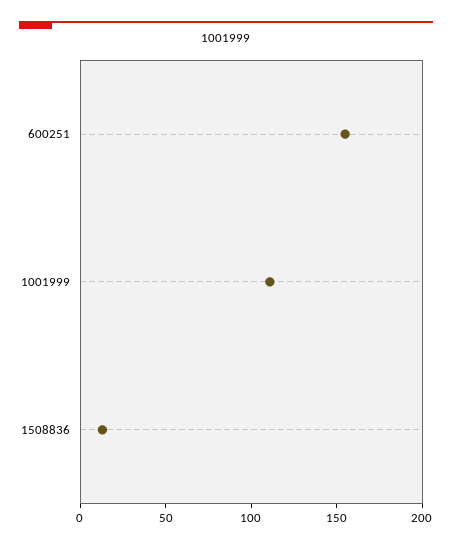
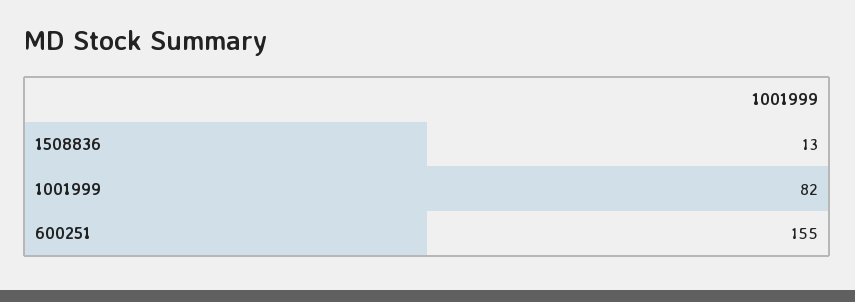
  {
    "600251": 155,
-   "1001999": 110,
+   "1001999": 82,
    "1508836": 13
  }

